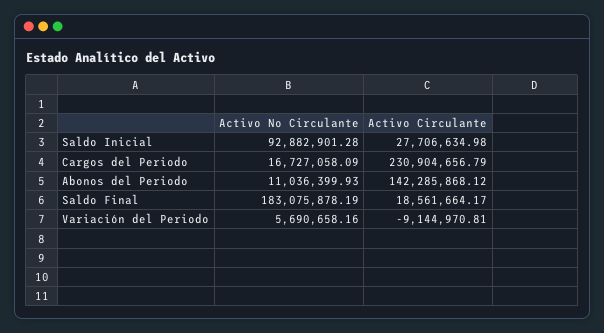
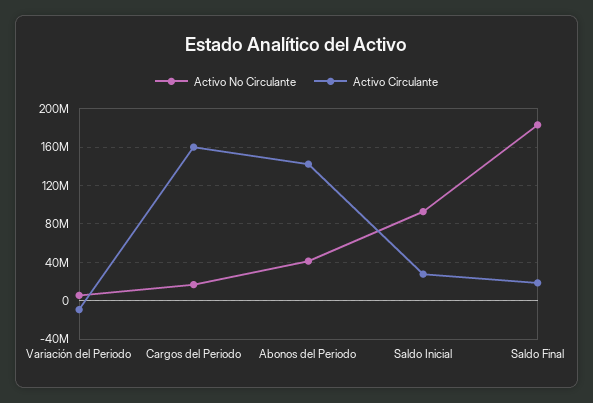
  {
    "Activo No Circulante": {
      "Saldo Inicial": 92882901.28,
      "Cargos del Periodo": 16727058.09,
-     "Abonos del Periodo": 11036399.93,
+     "Abonos del Periodo": 40000000,
      "Saldo Final": 183075878.19,
      "Variación del Periodo": 5690658.16
    },
    "Activo Circulante": {
      "Saldo Inicial": 27706634.98,
-     "Cargos del Periodo": 230904656.79,
+     "Cargos del Periodo": 160000000,
      "Abonos del Periodo": 142285868.12,
      "Saldo Final": 18561664.17,
      "Variación del Periodo": -9144970.81
    }
  }

